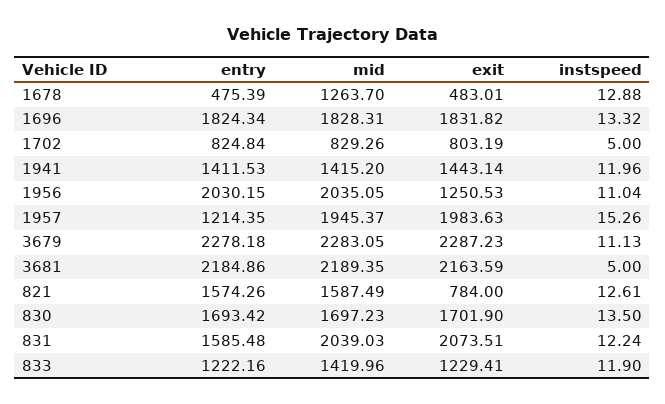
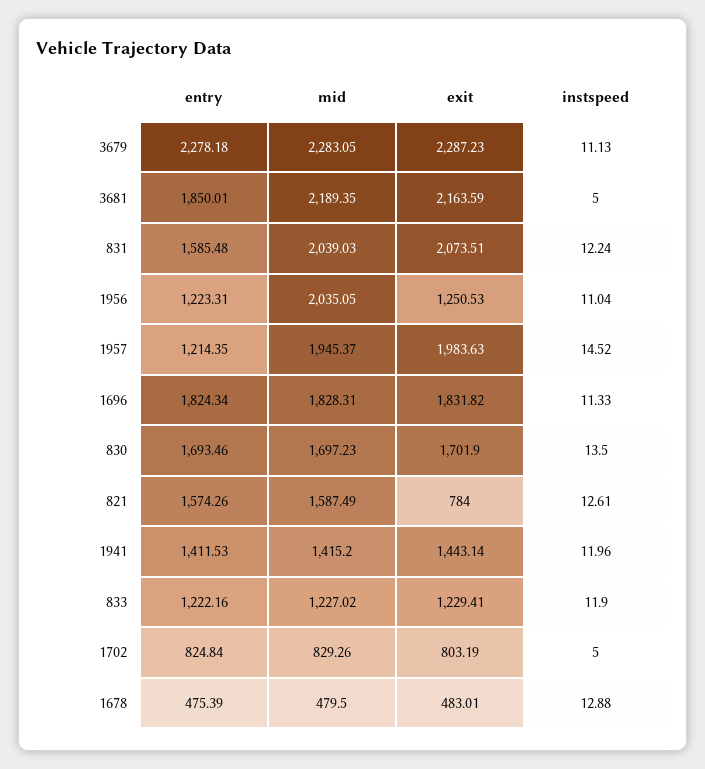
  {
    "entry": {
      "1678": 475.39,
      "1696": 1824.34,
      "1702": 824.84,
      "1941": 1411.53,
-     "1956": 2030.15,
+     "1956": 1223.31,
      "1957": 1214.35,
      "3679": 2278.18,
-     "3681": 2184.86,
+     "3681": 1850.01,
      "821": 1574.26,
-     "830": 1693.42,
+     "830": 1693.46,
      "831": 1585.48,
      "833": 1222.16
    },
    "mid": {
-     "1678": 1263.7,
+     "1678": 479.5,
      "1696": 1828.31,
      "1702": 829.26,
      "1941": 1415.2,
      "1956": 2035.05,
      "1957": 1945.37,
      "3679": 2283.05,
      "3681": 2189.35,
      "821": 1587.49,
      "830": 1697.23,
      "831": 2039.03,
-     "833": 1419.96
+     "833": 1227.02
    },
    "exit": {
      "1678": 483.01,
      "1696": 1831.82,
      "1702": 803.19,
      "1941": 1443.14,
      "1956": 1250.53,
      "1957": 1983.63,
      "3679": 2287.23,
      "3681": 2163.59,
      "821": 784,
      "830": 1701.9,
      "831": 2073.51,
      "833": 1229.41
    },
    "instspeed": {
      "1678": 12.88,
-     "1696": 13.32,
+     "1696": 11.33,
      "1702": 5,
      "1941": 11.96,
      "1956": 11.04,
-     "1957": 15.26,
+     "1957": 14.52,
      "3679": 11.13,
      "3681": 5,
      "821": 12.61,
      "830": 13.5,
      "831": 12.24,
      "833": 11.9
    }
  }

